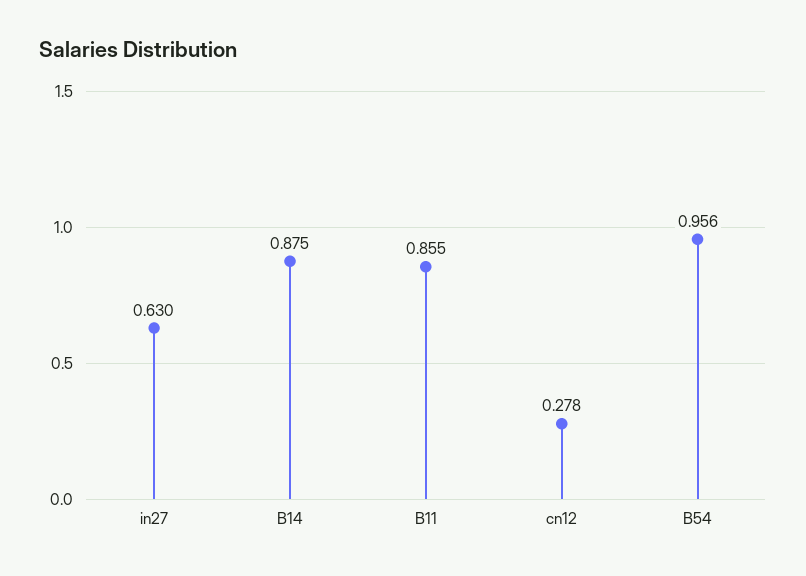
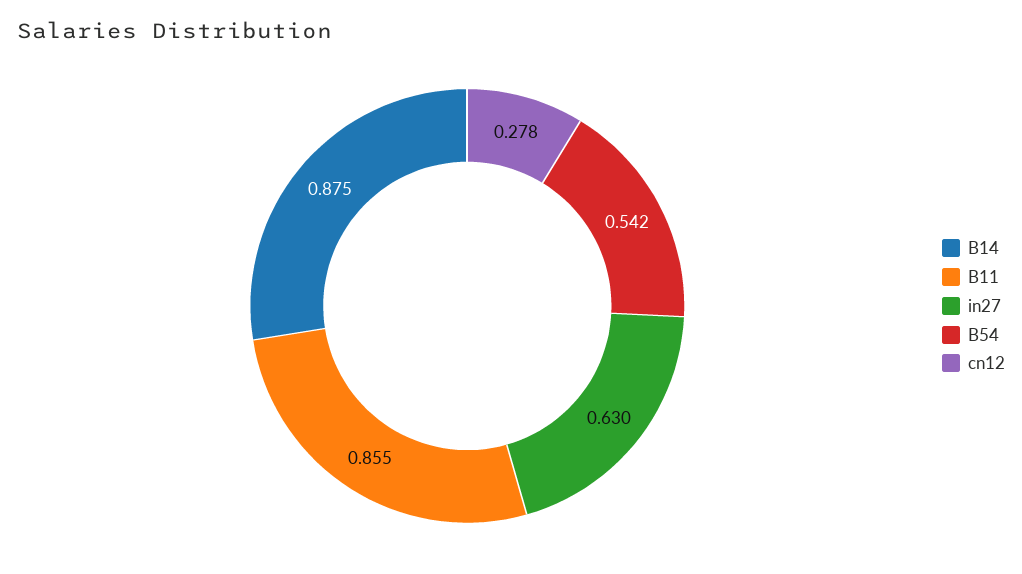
  {
    "in27": 0.63,
    "B14": 0.875,
    "B11": 0.855,
    "cn12": 0.278,
-   "B54": 0.956
+   "B54": 0.542
  }

